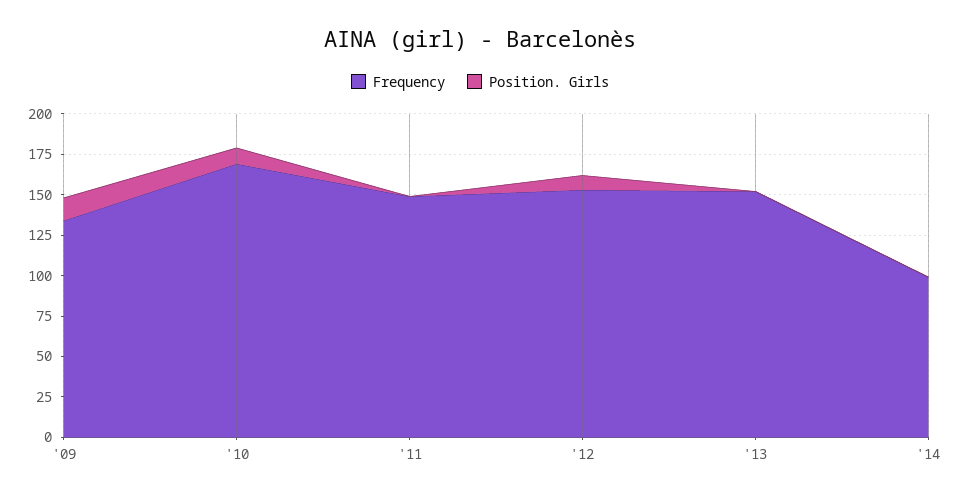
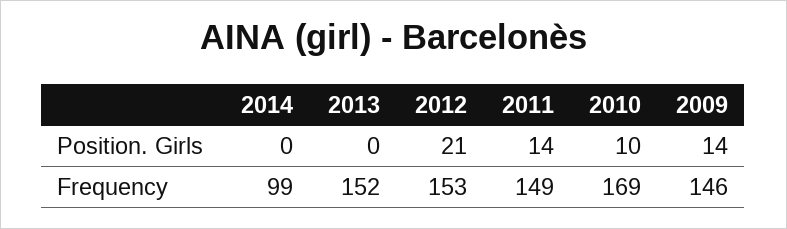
  {
    "Frequency": {
-     "'09": 135,
+     "'09": 146,
      "'10": 169,
      "'11": 149,
      "'12": 153,
      "'13": 152,
      "'14": 99
    },
    "Position. Girls": {
      "'09": 14,
      "'10": 10,
-     "'11": 0,
+     "'11": 14,
-     "'12": 10,
+     "'12": 21,
      "'13": 0,
      "'14": 0
    }
  }

